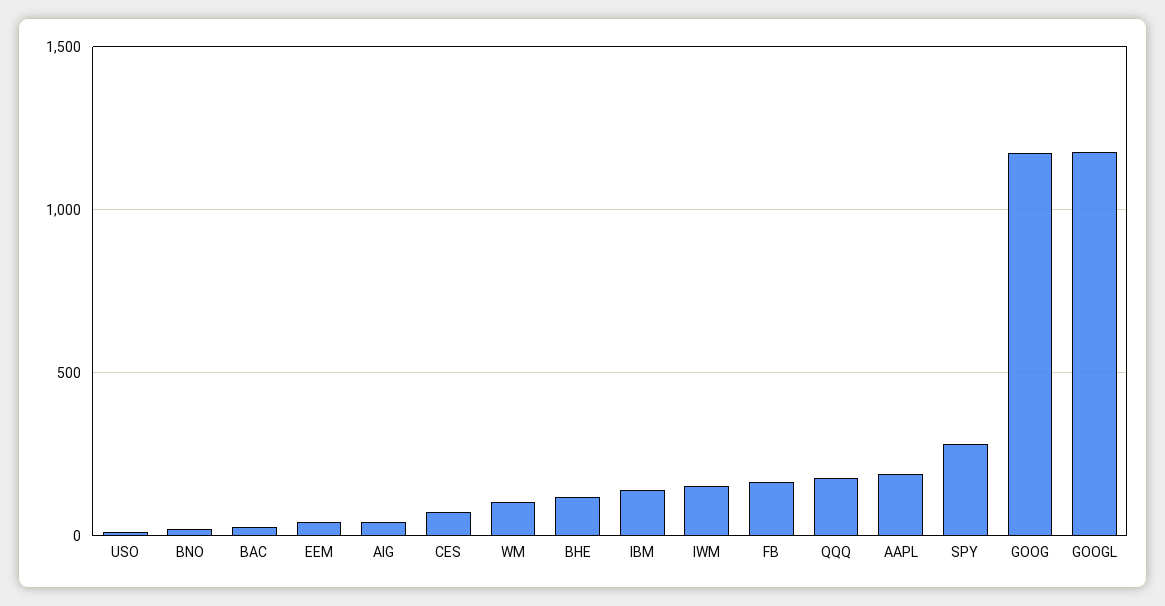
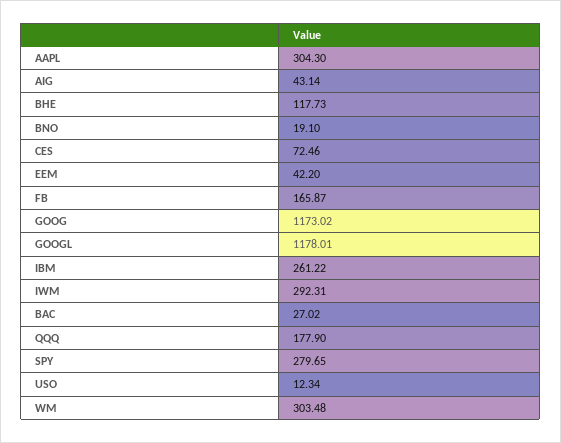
  {
    "USO": 12.34,
    "BNO": 19.1,
    "BAC": 27.02,
    "EEM": 42.2,
    "AIG": 43.14,
    "CES": 72.46,
-   "WM": 100,
+   "WM": 303.48,
    "BHE": 117.73,
-   "IBM": 150,
+   "IBM": 261.22,
-   "IWM": 150,
+   "IWM": 292.31,
    "FB": 165.87,
    "QQQ": 177.9,
-   "AAPL": 200,
+   "AAPL": 304.3,
    "SPY": 279.65,
    "GOOG": 1173.02,
    "GOOGL": 1178.01
  }

